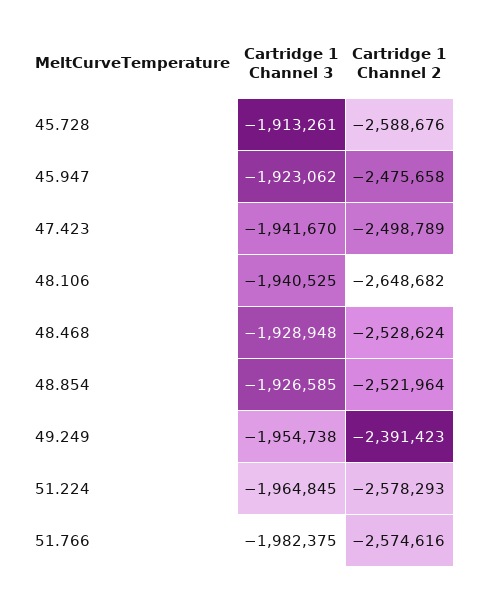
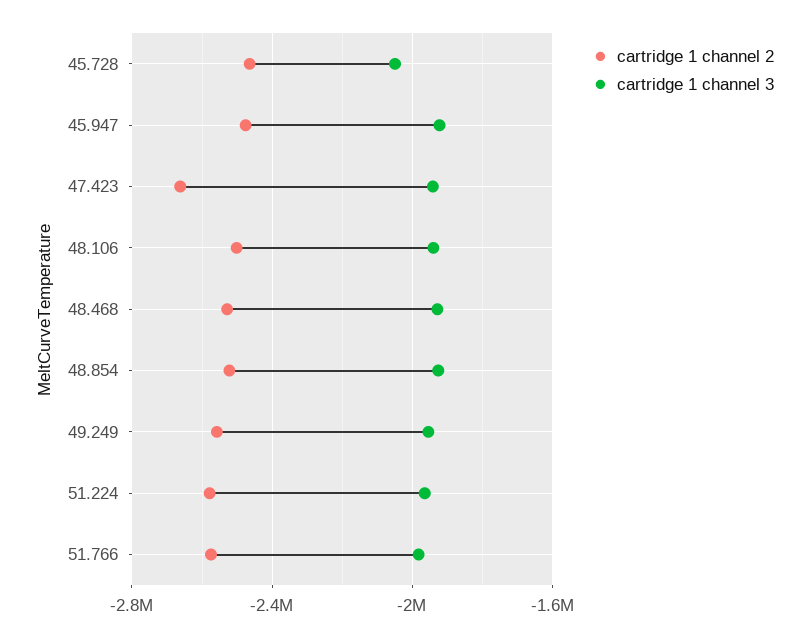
  {
    "Cartridge 1 Channel 3": {
-     "45.728": -1913261,
+     "45.728": -2050000,
      "45.947": -1923062,
      "47.423": -1941670,
      "48.106": -1940525,
      "48.468": -1928948,
      "48.854": -1926585,
      "49.249": -1954738,
      "51.224": -1964845,
      "51.766": -1982375
    },
    "Cartridge 1 Channel 2": {
-     "45.728": -2588676,
+     "45.728": -2450000,
      "45.947": -2475658,
-     "47.423": -2498789,
+     "47.423": -2650000,
-     "48.106": -2648682,
+     "48.106": -2500000,
      "48.468": -2528624,
      "48.854": -2521964,
-     "49.249": -2391423,
+     "49.249": -2550000,
      "51.224": -2578293,
      "51.766": -2574616
    }
  }

